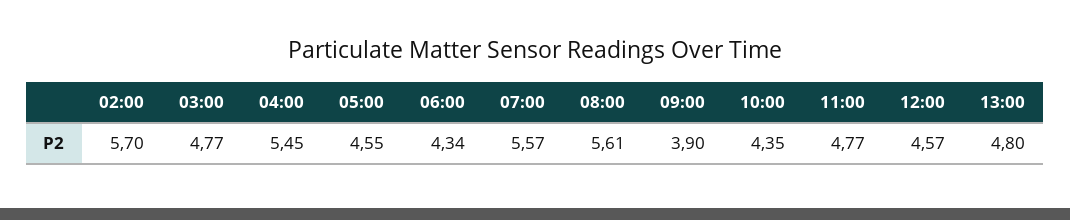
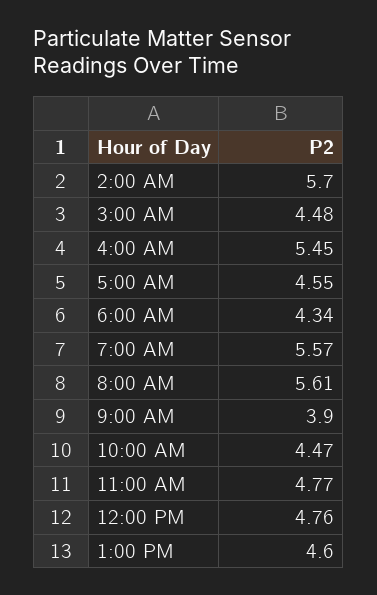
  {
    "02:00": 5.7,
-   "03:00": 4.77,
+   "03:00": 4.48,
    "04:00": 5.45,
    "05:00": 4.55,
    "06:00": 4.34,
    "07:00": 5.57,
    "08:00": 5.61,
    "09:00": 3.9,
-   "10:00": 4.35,
+   "10:00": 4.47,
    "11:00": 4.77,
-   "12:00": 4.57,
+   "12:00": 4.76,
-   "13:00": 4.8
+   "13:00": 4.6
  }

